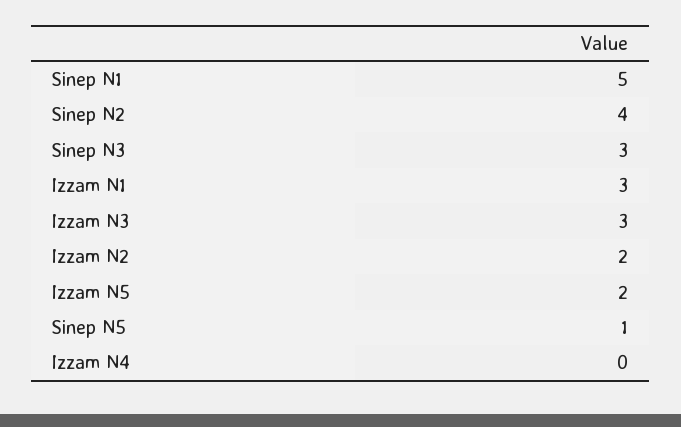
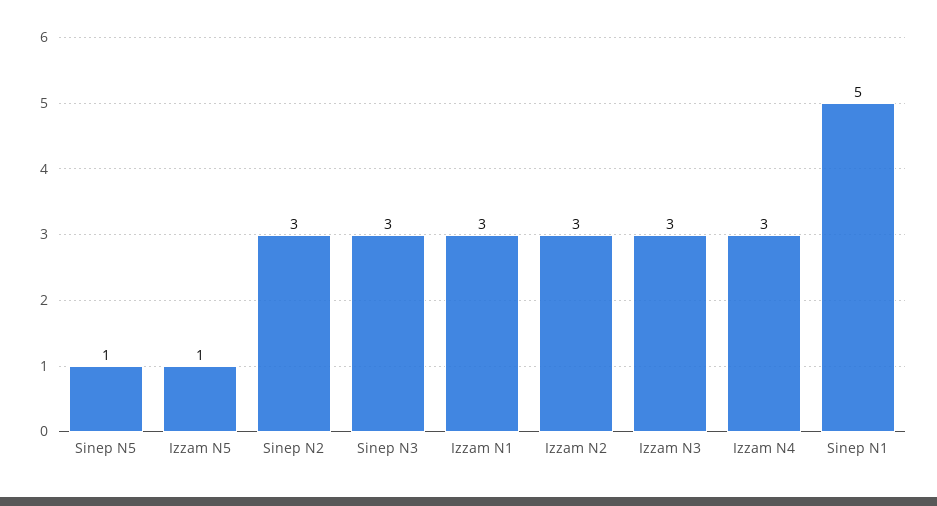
  {
    "Sinep N1": 5,
-   "Sinep N2": 4,
+   "Sinep N2": 3,
    "Sinep N3": 3,
    "Izzam N1": 3,
    "Izzam N3": 3,
-   "Izzam N2": 2,
+   "Izzam N2": 3,
-   "Izzam N5": 2,
+   "Izzam N5": 1,
    "Sinep N5": 1,
-   "Izzam N4": 0
+   "Izzam N4": 3
  }

